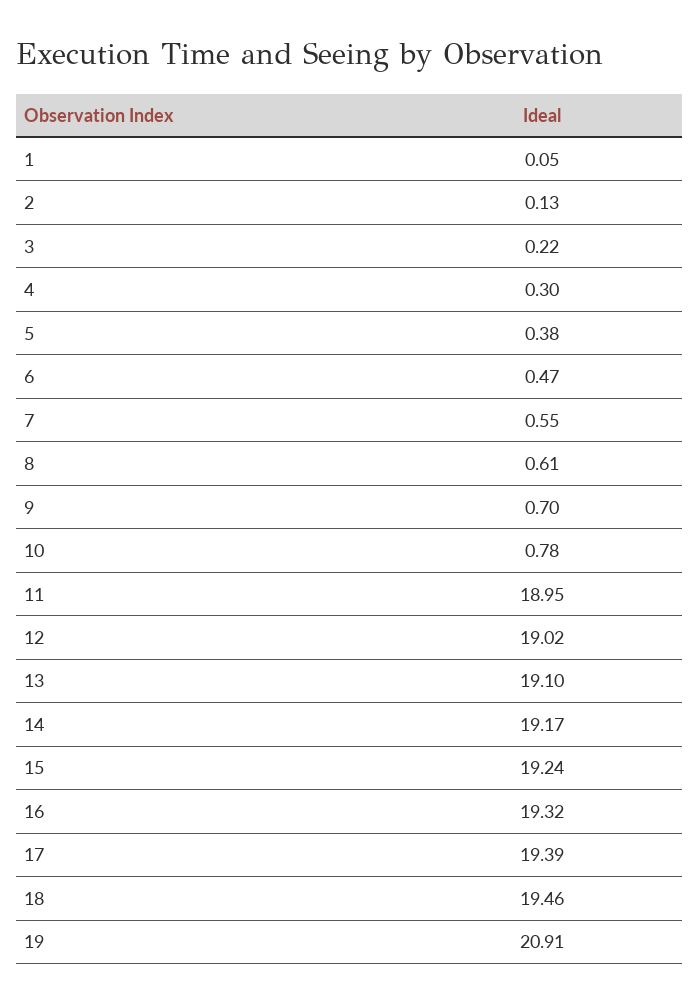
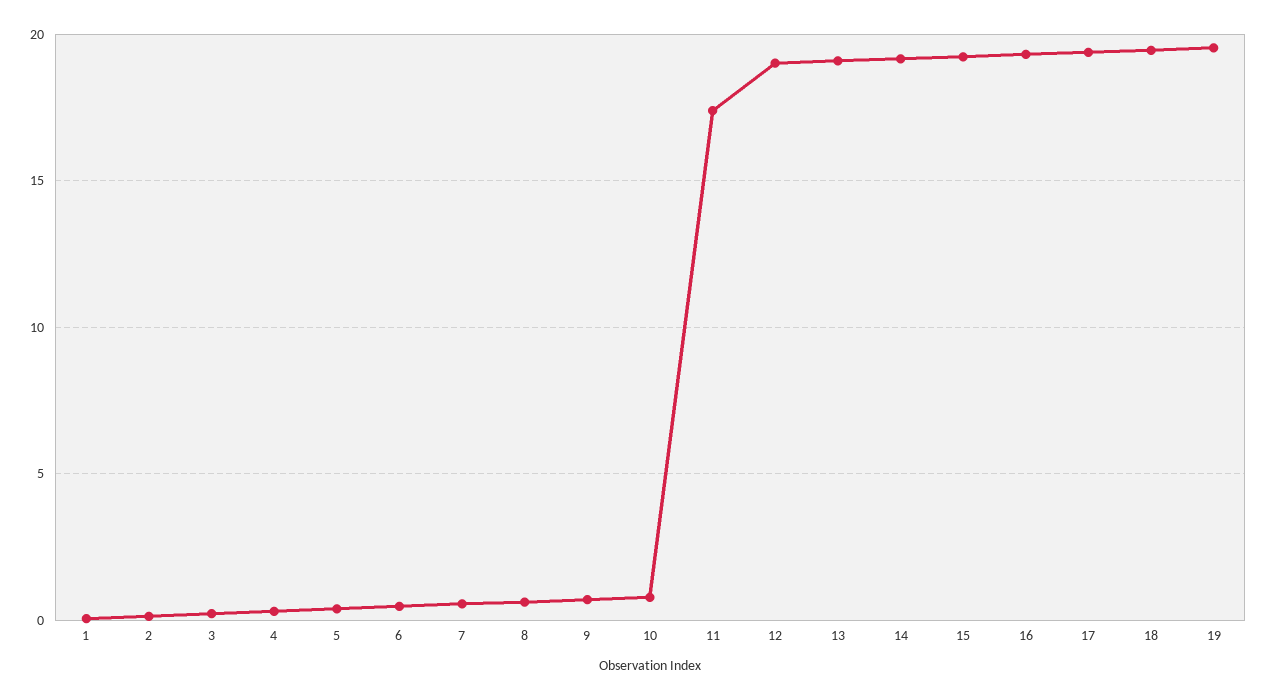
  {
    "1": 0.05,
    "2": 0.13,
    "3": 0.22,
    "4": 0.3,
    "5": 0.38,
    "6": 0.47,
    "7": 0.55,
    "8": 0.61,
    "9": 0.7,
    "10": 0.78,
-   "11": 18.95,
+   "11": 17.5,
    "12": 19.02,
    "13": 19.1,
    "14": 19.17,
    "15": 19.24,
    "16": 19.32,
    "17": 19.39,
    "18": 19.46,
-   "19": 20.91
+   "19": 19.5
  }

